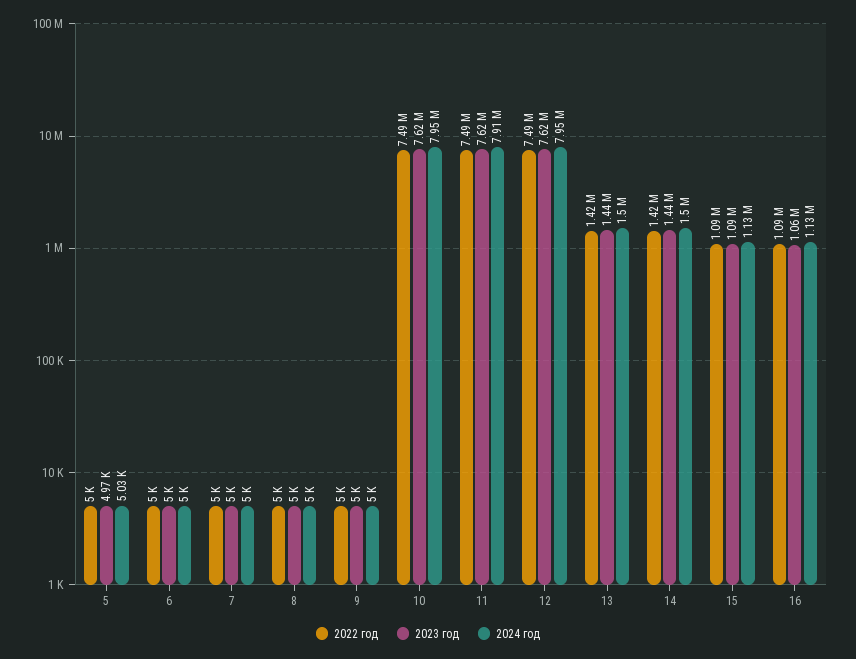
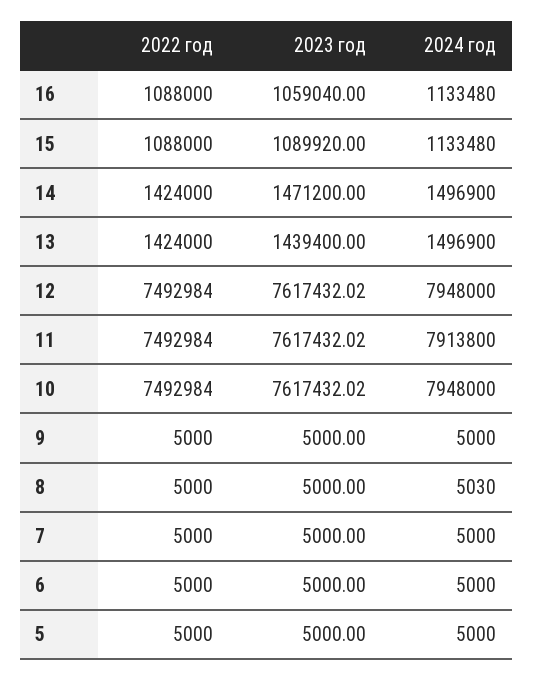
  {
    "2022 год": {
      "5": 5000,
      "6": 5000,
      "7": 5000,
      "8": 5000,
      "9": 5000,
      "10": 7492984,
      "11": 7492984,
      "12": 7492984,
      "13": 1424000,
      "14": 1424000,
      "15": 1088000,
      "16": 1088000
    },
    "2023 год": {
-     "5": 4970,
+     "5": 5000,
      "6": 5000,
      "7": 5000,
      "8": 5000,
      "9": 5000,
      "10": 7617432.02,
      "11": 7617432.02,
      "12": 7617432.02,
      "13": 1439400,
-     "14": 1440000,
+     "14": 1471200,
      "15": 1089920,
      "16": 1059040
    },
    "2024 год": {
-     "5": 5030,
+     "5": 5000,
      "6": 5000,
      "7": 5000,
-     "8": 5000,
+     "8": 5030,
      "9": 5000,
      "10": 7948000,
      "11": 7913800,
      "12": 7948000,
      "13": 1496900,
      "14": 1496900,
      "15": 1133480,
      "16": 1133480
    }
  }

